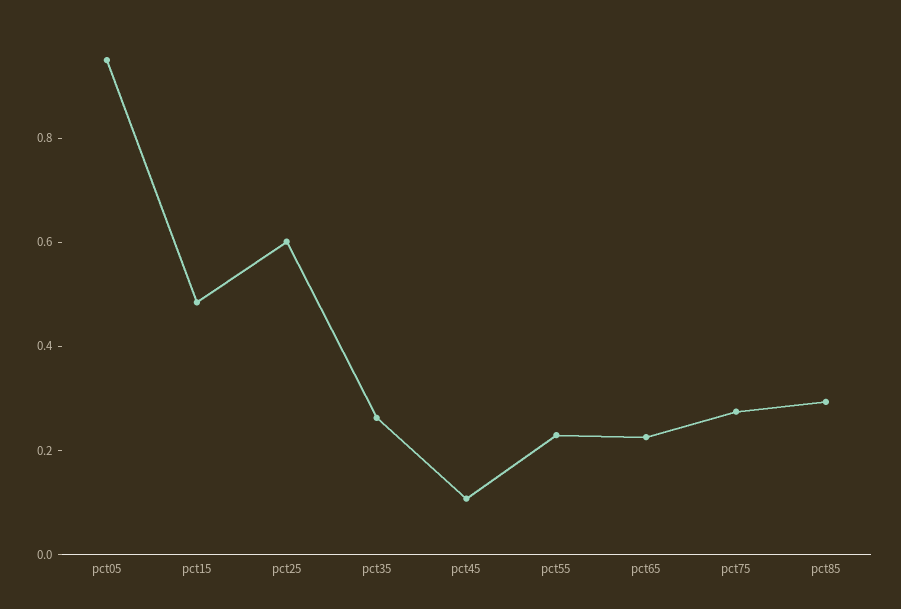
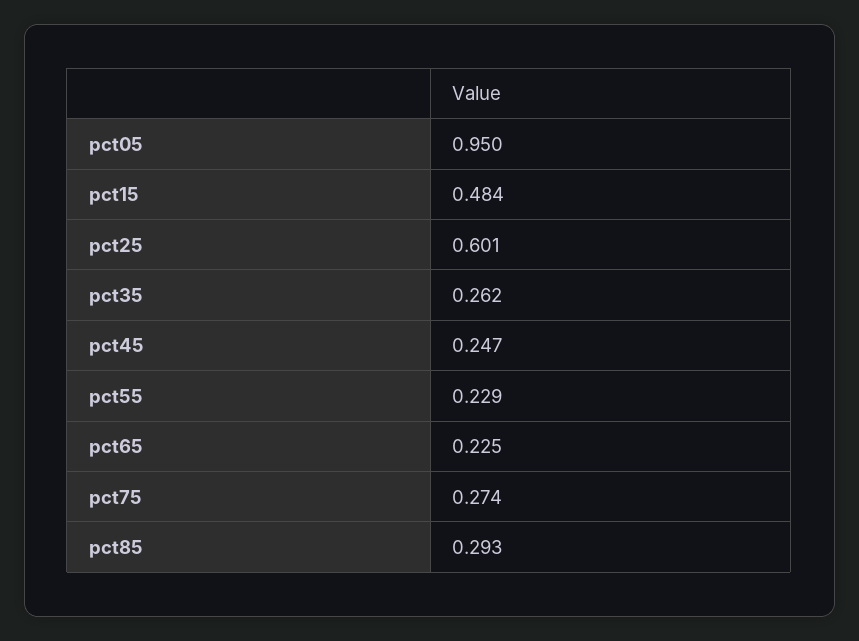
  {
    "pct05": 0.95,
    "pct15": 0.484,
    "pct25": 0.601,
    "pct35": 0.262,
-   "pct45": 0.1,
+   "pct45": 0.247,
    "pct55": 0.229,
    "pct65": 0.225,
    "pct75": 0.274,
    "pct85": 0.293
  }

